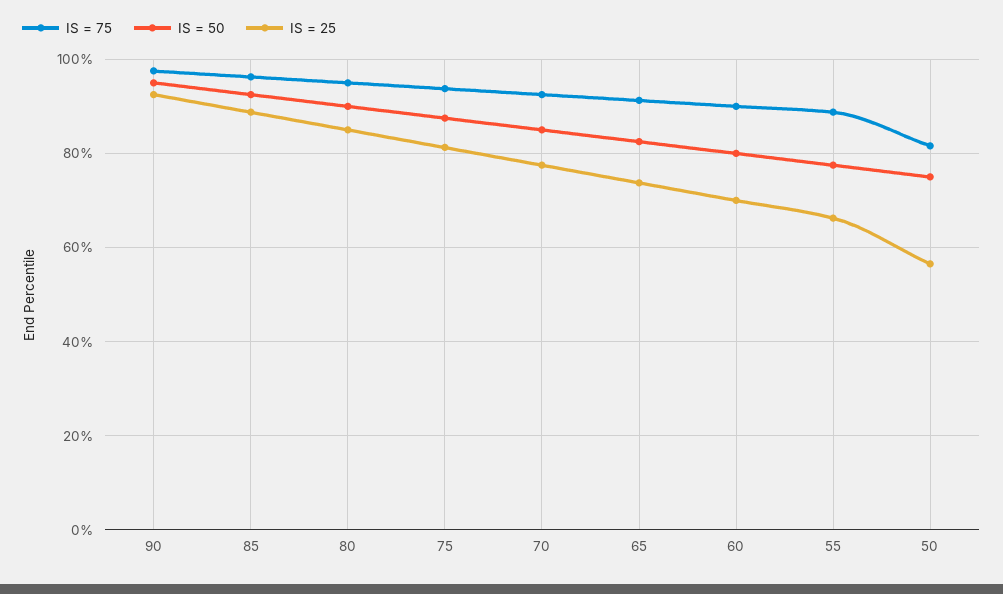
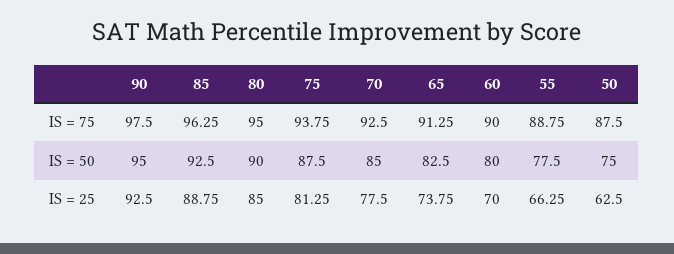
  {
    "IS = 75": {
      "90": 97.5,
      "85": 96.25,
      "80": 95,
      "75": 93.75,
      "70": 92.5,
      "65": 91.25,
      "60": 90,
      "55": 88.75,
-     "50": 82
+     "50": 87.5
    },
    "IS = 50": {
      "90": 95,
      "85": 92.5,
      "80": 90,
      "75": 87.5,
      "70": 85,
      "65": 82.5,
      "60": 80,
      "55": 77.5,
      "50": 75
    },
    "IS = 25": {
      "90": 92.5,
      "85": 88.75,
      "80": 85,
      "75": 81.25,
      "70": 77.5,
      "65": 73.75,
      "60": 70,
      "55": 66.25,
-     "50": 56
+     "50": 62.5
    }
  }

